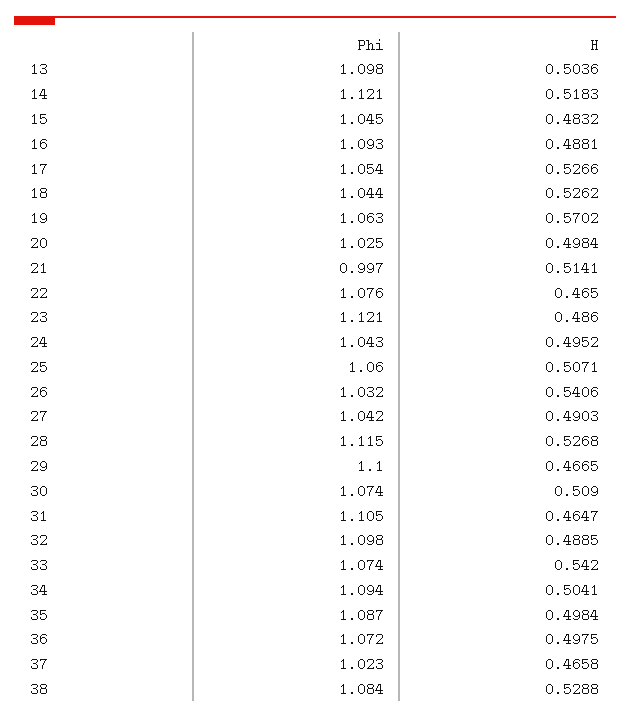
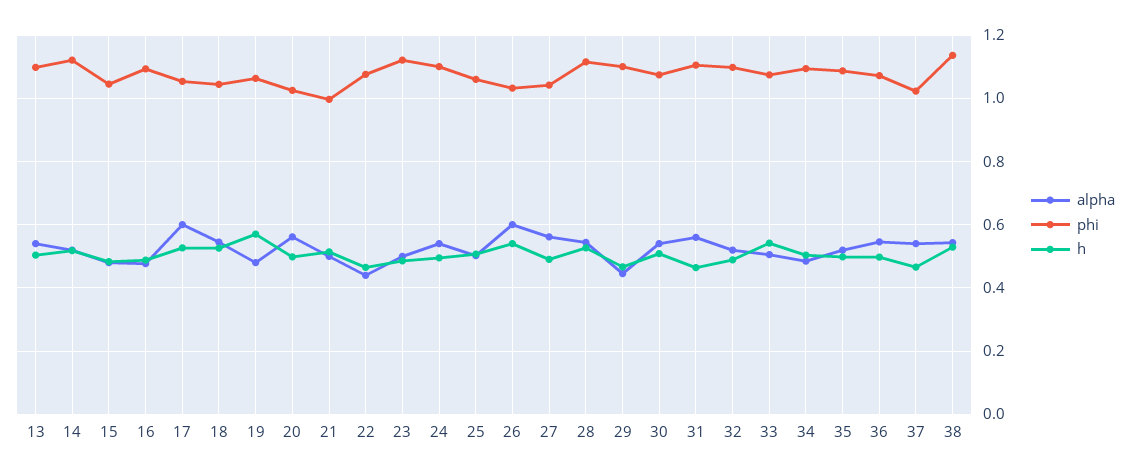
  {
    "Phi": {
      "13": 1.098,
      "14": 1.121,
      "15": 1.045,
      "16": 1.093,
      "17": 1.054,
      "18": 1.044,
      "19": 1.063,
      "20": 1.025,
      "21": 0.997,
      "22": 1.076,
      "23": 1.121,
-     "24": 1.043,
+     "24": 1.1,
      "25": 1.06,
      "26": 1.032,
      "27": 1.042,
      "28": 1.115,
      "29": 1.1,
      "30": 1.074,
      "31": 1.105,
      "32": 1.098,
      "33": 1.074,
      "34": 1.094,
      "35": 1.087,
      "36": 1.072,
      "37": 1.023,
-     "38": 1.084
+     "38": 1.14
    },
    "H": {
      "13": 0.5036,
      "14": 0.5183,
      "15": 0.4832,
      "16": 0.4881,
      "17": 0.5266,
      "18": 0.5262,
      "19": 0.5702,
      "20": 0.4984,
      "21": 0.5141,
      "22": 0.465,
      "23": 0.486,
      "24": 0.4952,
      "25": 0.5071,
      "26": 0.5406,
      "27": 0.4903,
      "28": 0.5268,
      "29": 0.4665,
      "30": 0.509,
      "31": 0.4647,
      "32": 0.4885,
      "33": 0.542,
      "34": 0.5041,
      "35": 0.4984,
      "36": 0.4975,
      "37": 0.4658,
      "38": 0.5288
-   }
+   },
+   "alpha": {
+     "13": 0.54,
+     "14": 0.52,
+     "15": 0.48,
+     "16": 0.48,
+     "17": 0.6,
+     "18": 0.54,
+     "19": 0.48,
+     "20": 0.56,
+     "21": 0.5,
+     "22": 0.44,
+     "23": 0.5,
+     "24": 0.54,
+     "25": 0.5,
+     "26": 0.6,
+     "27": 0.56,
+     "28": 0.54,
+     "29": 0.44,
+     "30": 0.54,
+     "31": 0.56,
+     "32": 0.52,
+     "33": 0.5,
+     "34": 0.48,
+     "35": 0.52,
+     "36": 0.54,
+     "37": 0.54,
+     "38": 0.54
+   }
  }

